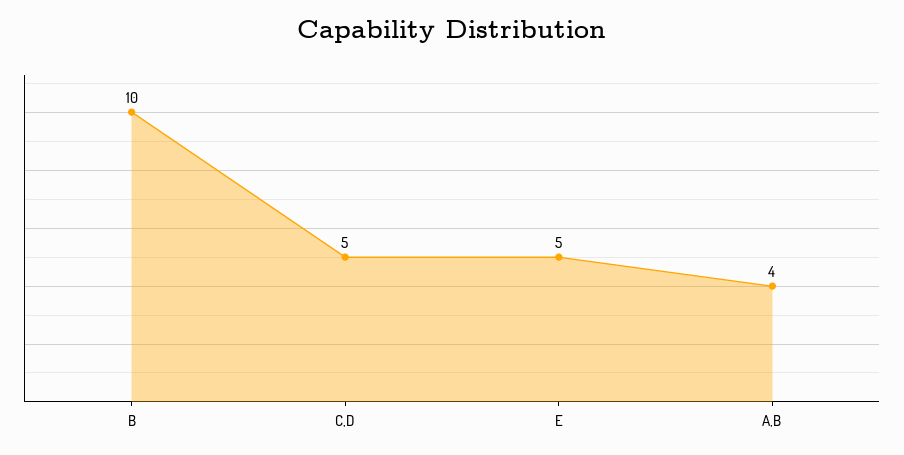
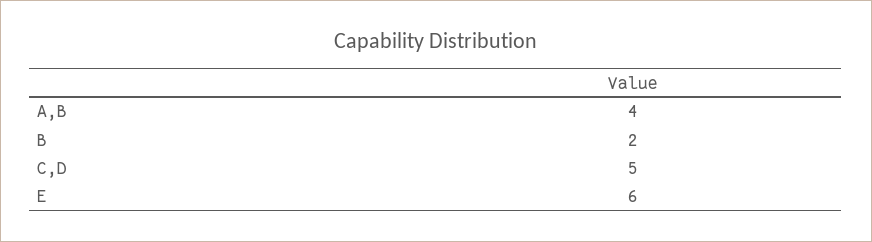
  {
-   "B": 10,
+   "B": 2,
    "C,D": 5,
-   "E": 5,
+   "E": 6,
    "A,B": 4
  }

